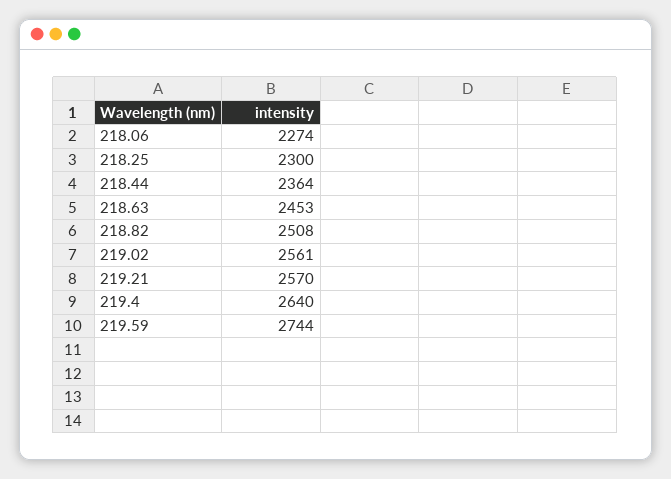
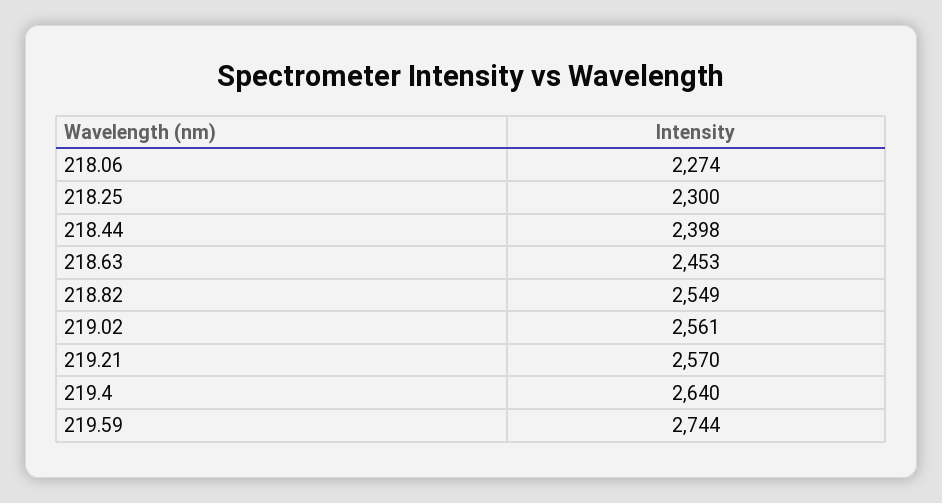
  {
    "218.06": 2274,
    "218.25": 2300,
-   "218.44": 2364,
+   "218.44": 2398,
    "218.63": 2453,
-   "218.82": 2508,
+   "218.82": 2549,
    "219.02": 2561,
    "219.21": 2570,
    "219.4": 2640,
    "219.59": 2744
  }

